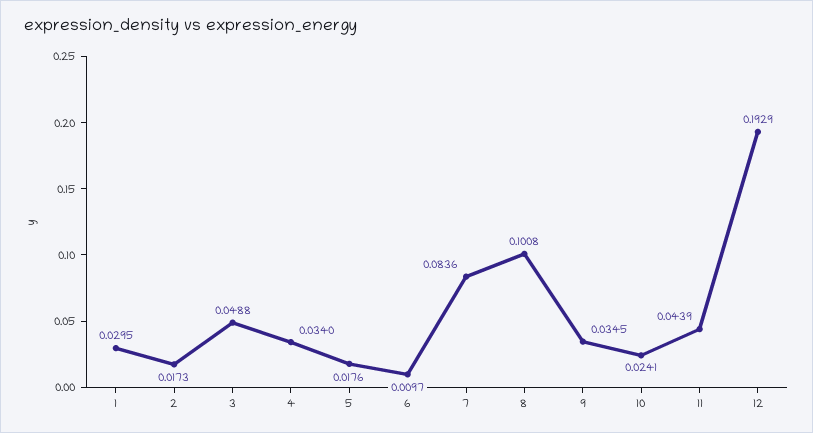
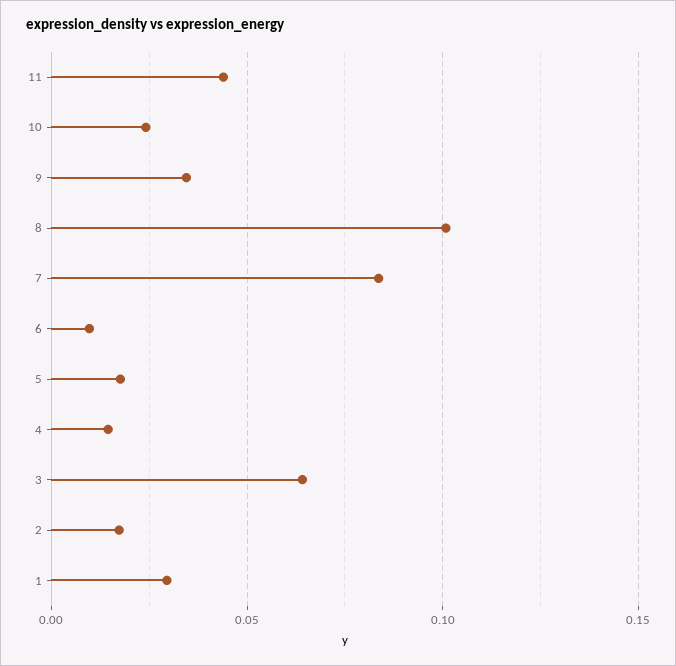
  {
    "1": 0.0295,
    "2": 0.0173,
-   "3": 0.0488,
+   "3": 0.065,
-   "4": 0.034,
+   "4": 0.015,
    "5": 0.0176,
    "6": 0.0097,
    "7": 0.0836,
    "8": 0.1008,
    "9": 0.0345,
    "10": 0.0241,
-   "11": 0.0439,
+   "11": 0.0439
-   "12": 0.1929
  }

